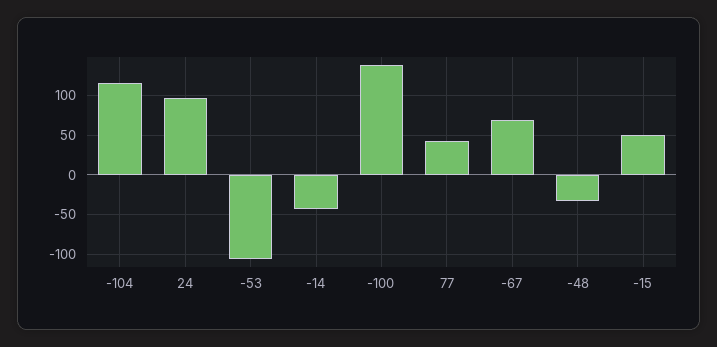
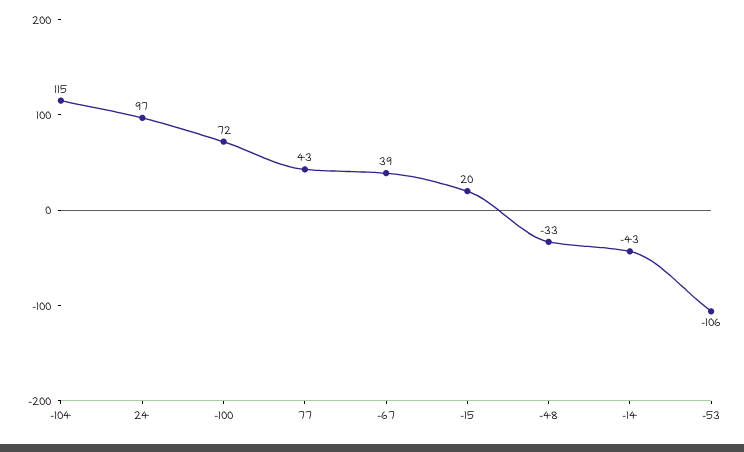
  {
    "-104": 115,
    "24": 97,
    "-53": -106,
    "-14": -43,
-   "-100": 140,
+   "-100": 72,
    "77": 43,
-   "-67": 70,
+   "-67": 39,
    "-48": -33,
-   "-15": 50
+   "-15": 20
  }

